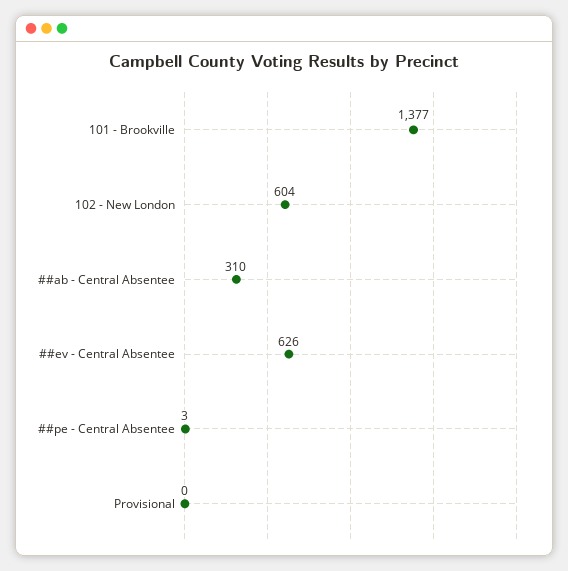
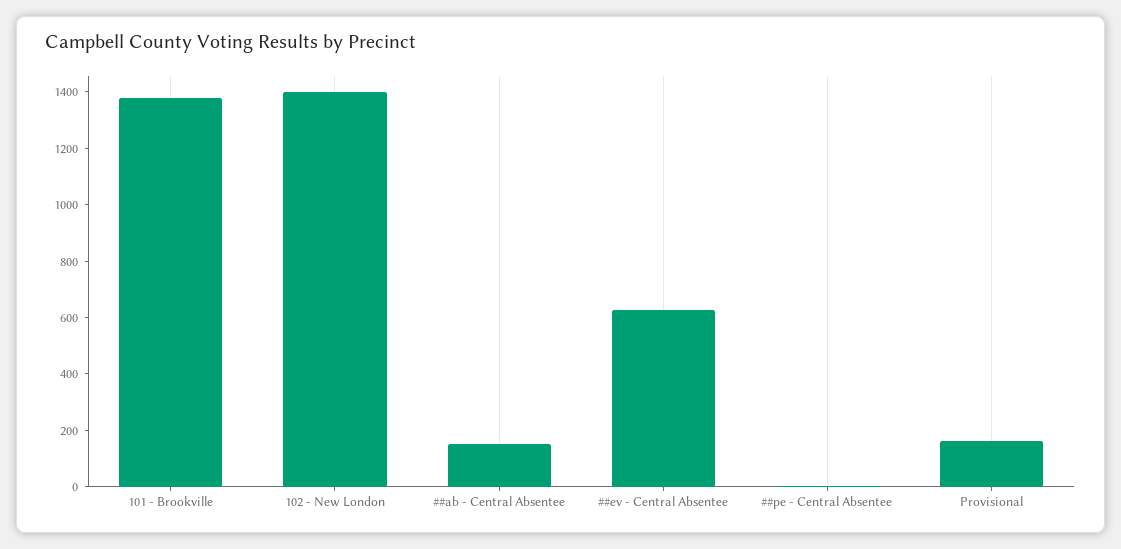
  {
    "101 - Brookville": 1377,
-   "102 - New London": 604,
+   "102 - New London": 1400,
-   "##ab - Central Absentee": 310,
+   "##ab - Central Absentee": 150,
    "##ev - Central Absentee": 626,
    "##pe - Central Absentee": 3,
-   "Provisional": 0
+   "Provisional": 150
  }

